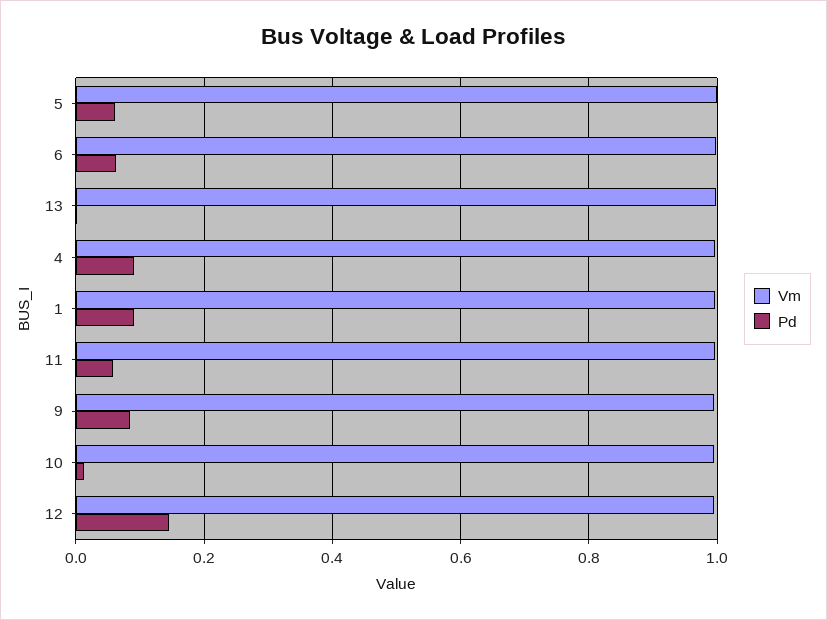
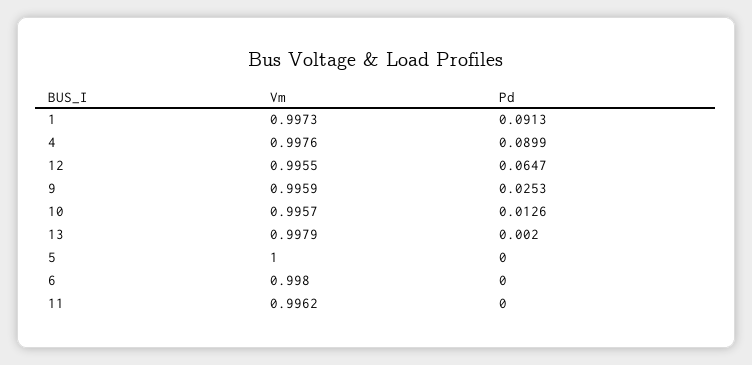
  {
    "Vm": {
      "5": 1,
      "6": 0.998,
      "13": 0.9979,
      "4": 0.9976,
      "1": 0.9973,
      "11": 0.9962,
      "9": 0.9959,
      "10": 0.9957,
      "12": 0.9955
    },
    "Pd": {
-     "5": 0.06,
+     "5": 0,
-     "6": 0.06,
+     "6": 0,
      "13": 0.002,
      "4": 0.0899,
      "1": 0.0913,
-     "11": 0.06,
+     "11": 0,
-     "9": 0.08,
+     "9": 0.0253,
      "10": 0.0126,
-     "12": 0.14
+     "12": 0.0647
    }
  }

